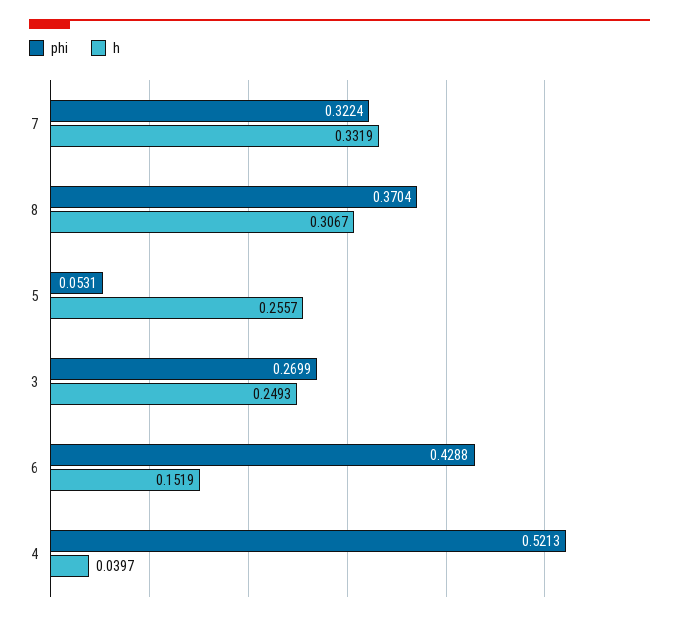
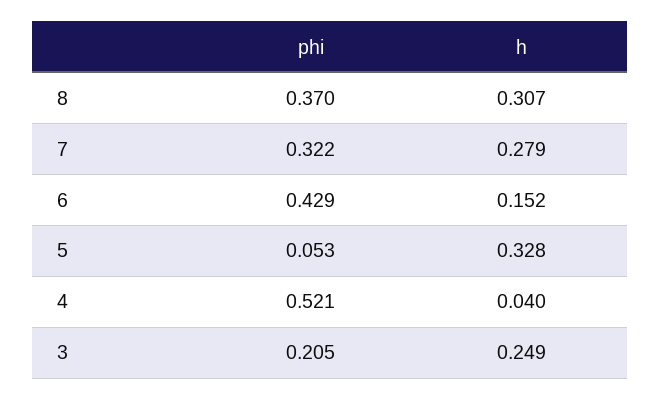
  {
    "phi": {
      "7": 0.3224,
      "8": 0.3704,
      "5": 0.0531,
-     "3": 0.2699,
+     "3": 0.205,
      "6": 0.4288,
      "4": 0.5213
    },
    "h": {
-     "7": 0.3319,
+     "7": 0.279,
      "8": 0.3067,
-     "5": 0.2557,
+     "5": 0.328,
      "3": 0.2493,
      "6": 0.1519,
      "4": 0.0397
    }
  }

